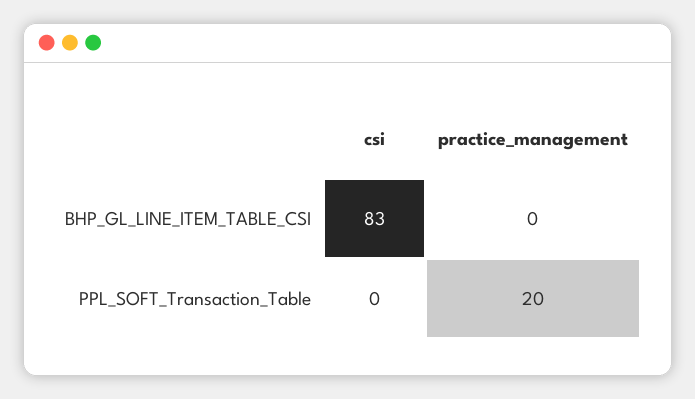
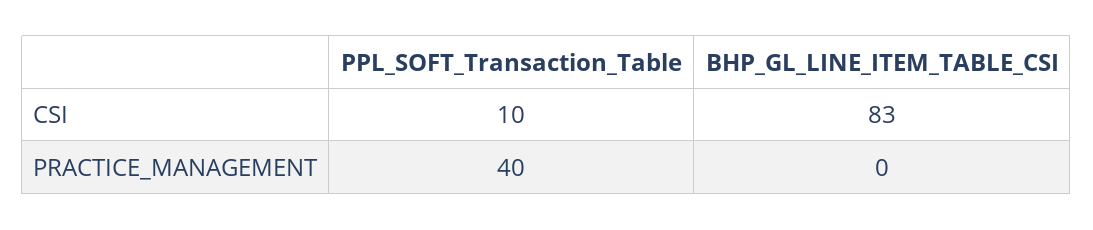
  {
    "csi": {
      "BHP_GL_LINE_ITEM_TABLE_CSI": 83,
-     "PPL_SOFT_Transaction_Table": 0
+     "PPL_SOFT_Transaction_Table": 10
    },
    "practice_management": {
      "BHP_GL_LINE_ITEM_TABLE_CSI": 0,
-     "PPL_SOFT_Transaction_Table": 20
+     "PPL_SOFT_Transaction_Table": 40
    }
  }

